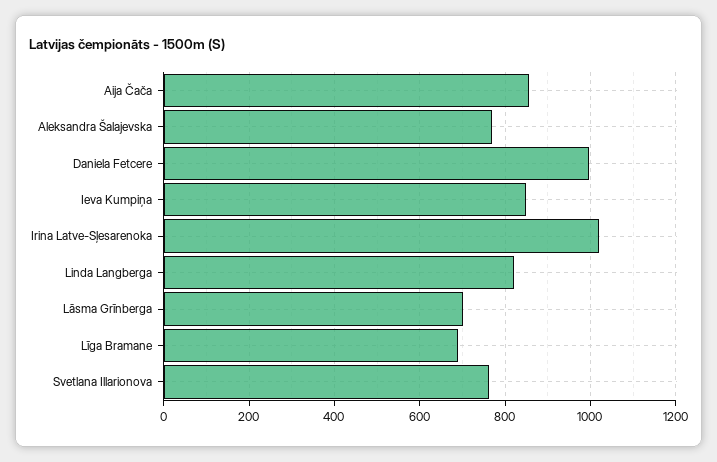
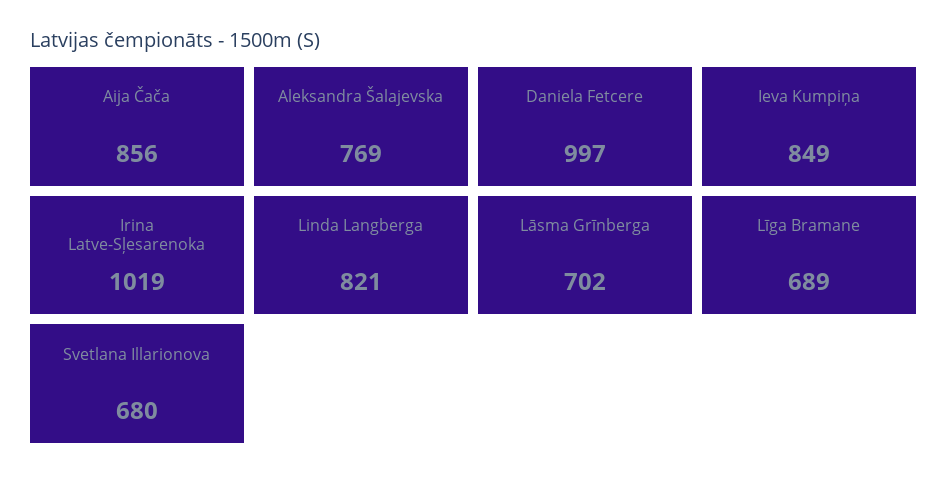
  {
    "Aija Čača": 856,
    "Aleksandra Šalajevska": 769,
    "Daniela Fetcere": 997,
    "Ieva Kumpiņa": 849,
    "Irina Latve-Sļesarenoka": 1019,
    "Linda Langberga": 821,
    "Lāsma Grīnberga": 702,
    "Līga Bramane": 689,
-   "Svetlana Illarionova": 760
+   "Svetlana Illarionova": 680
  }

